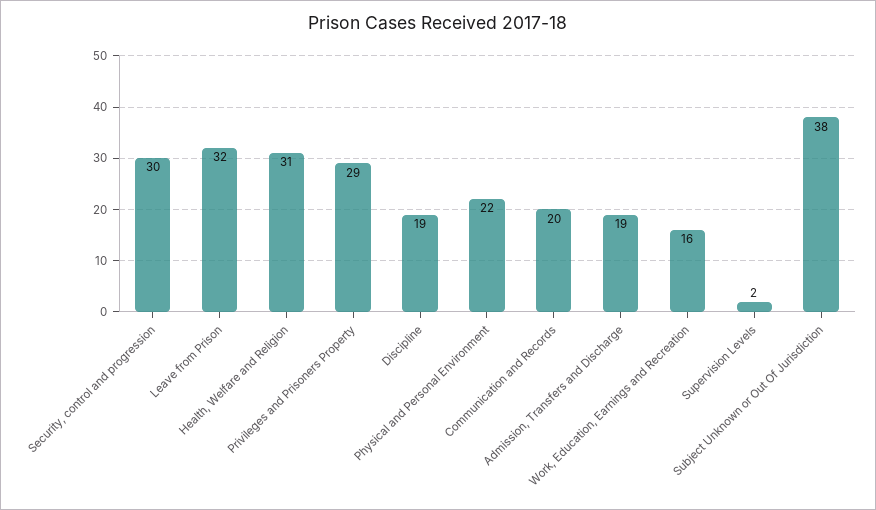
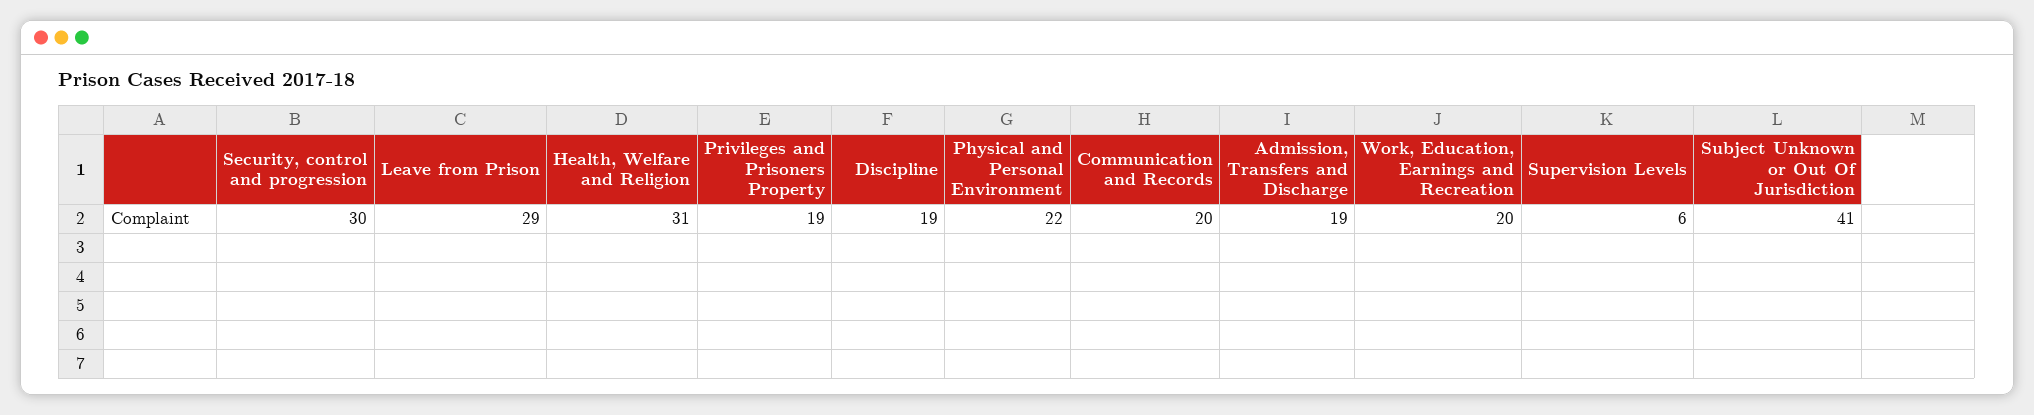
  {
    "Security, control and progression": 30,
-   "Leave from Prison": 32,
+   "Leave from Prison": 29,
    "Health, Welfare and Religion": 31,
-   "Privileges and Prisoners Property": 29,
+   "Privileges and Prisoners Property": 19,
    "Discipline": 19,
    "Physical and Personal Environment": 22,
    "Communication and Records": 20,
    "Admission, Transfers and Discharge": 19,
-   "Work, Education, Earnings and Recreation": 16,
+   "Work, Education, Earnings and Recreation": 20,
-   "Supervision Levels": 2,
+   "Supervision Levels": 6,
-   "Subject Unknown or Out Of Jurisdiction": 38
+   "Subject Unknown or Out Of Jurisdiction": 41
  }

